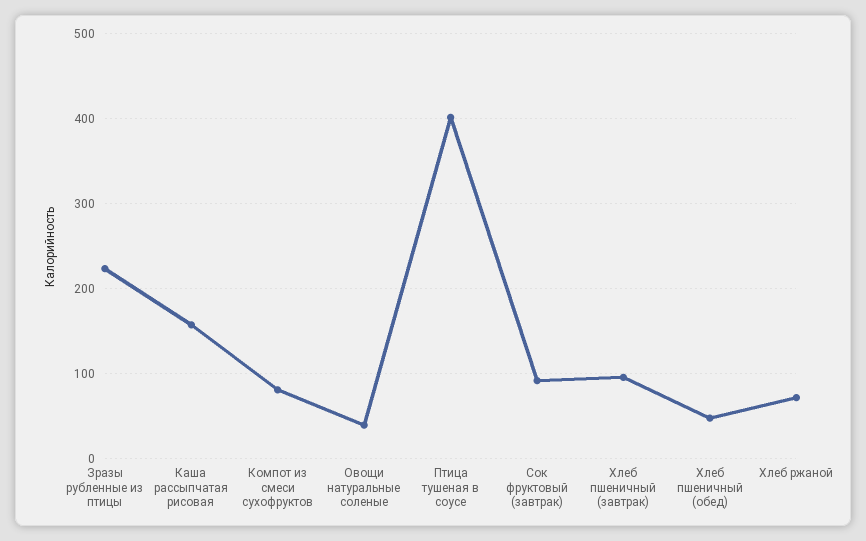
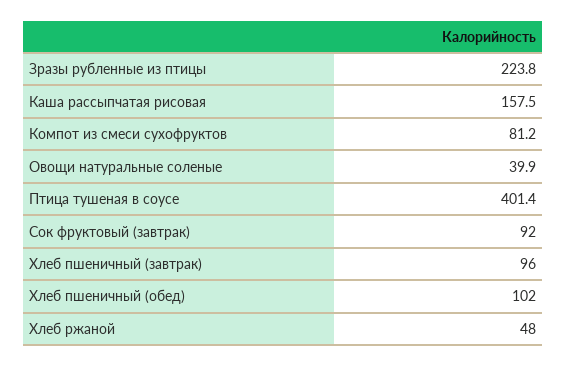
  {
    "Зразы рубленные из птицы": 223.8,
    "Каша рассыпчатая рисовая": 157.5,
    "Компот из смеси сухофруктов": 81.2,
    "Овощи натуральные соленые": 39.9,
    "Птица тушеная в соусе": 401.4,
    "Сок фруктовый (завтрак)": 92,
    "Хлеб пшеничный (завтрак)": 96,
-   "Хлеб пшеничный (обед)": 50,
+   "Хлеб пшеничный (обед)": 102,
-   "Хлеб ржаной": 70
+   "Хлеб ржаной": 48
  }

